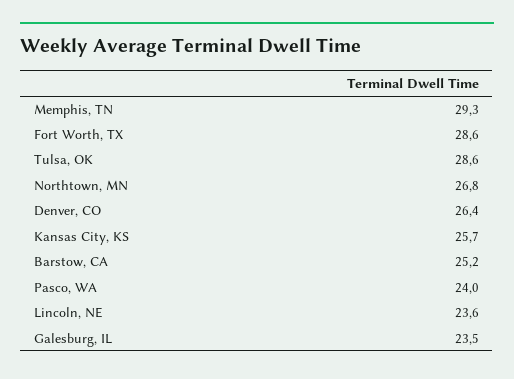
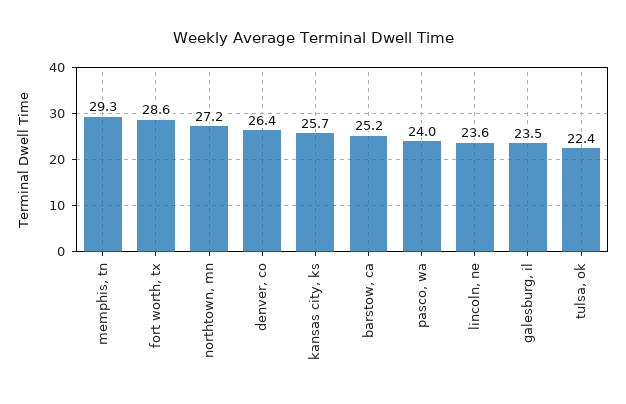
  {
    "Memphis, TN": 29.3,
    "Fort Worth, TX": 28.6,
-   "Tulsa, OK": 28.6,
+   "Tulsa, OK": 22.4,
-   "Northtown, MN": 26.8,
+   "Northtown, MN": 27.2,
    "Denver, CO": 26.4,
    "Kansas City, KS": 25.7,
    "Barstow, CA": 25.2,
    "Pasco, WA": 24,
    "Lincoln, NE": 23.6,
    "Galesburg, IL": 23.5
  }

